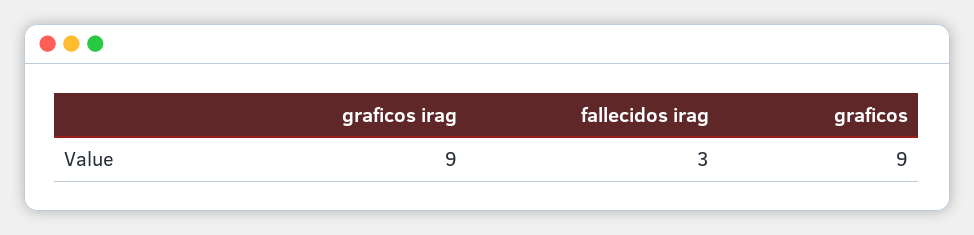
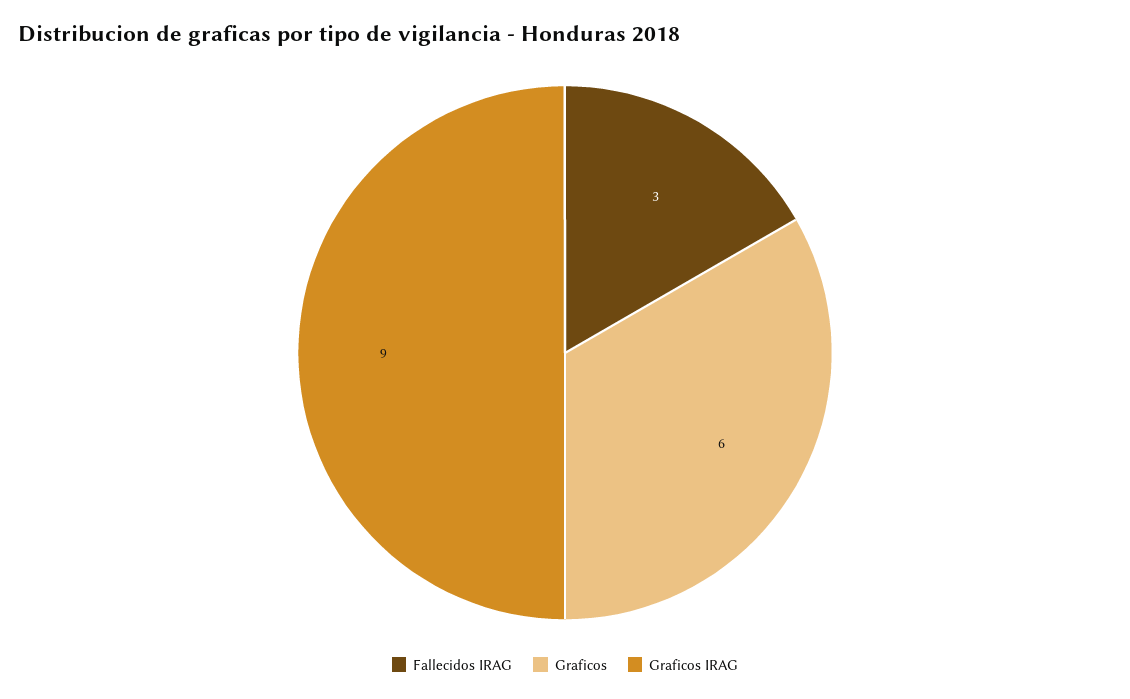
  {
    "graficos irag": 9,
    "fallecidos irag": 3,
-   "graficos": 9
+   "graficos": 6
  }

